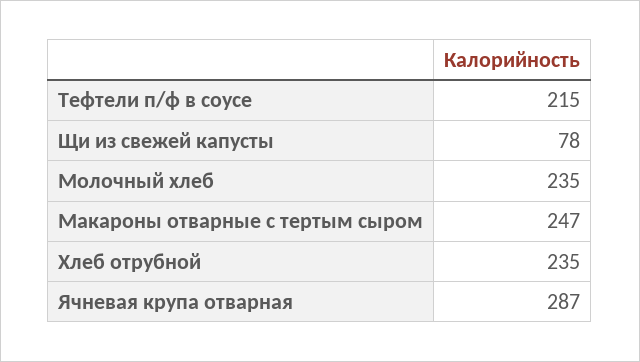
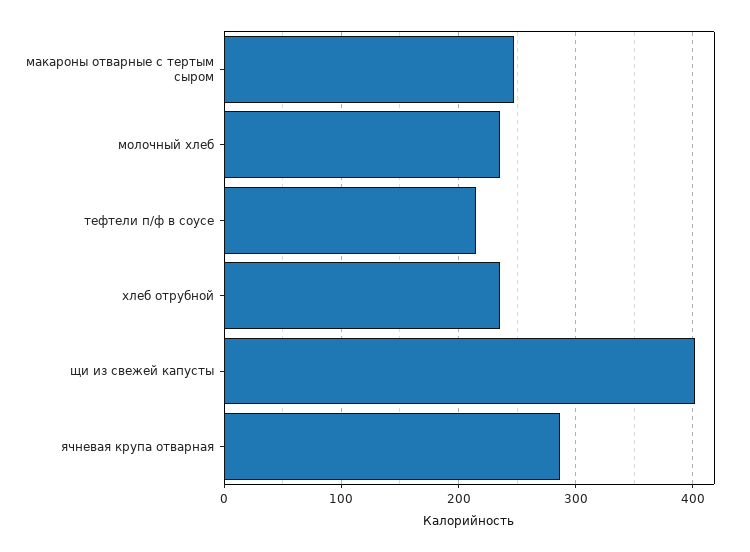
  {
    "Тефтели п/ф в соусе": 215,
-   "Щи из свежей капусты": 78,
+   "Щи из свежей капусты": 400,
    "Молочный хлеб": 235,
    "Макароны отварные с тертым сыром": 247,
    "Хлеб отрубной": 235,
    "Ячневая крупа отварная": 287
  }

